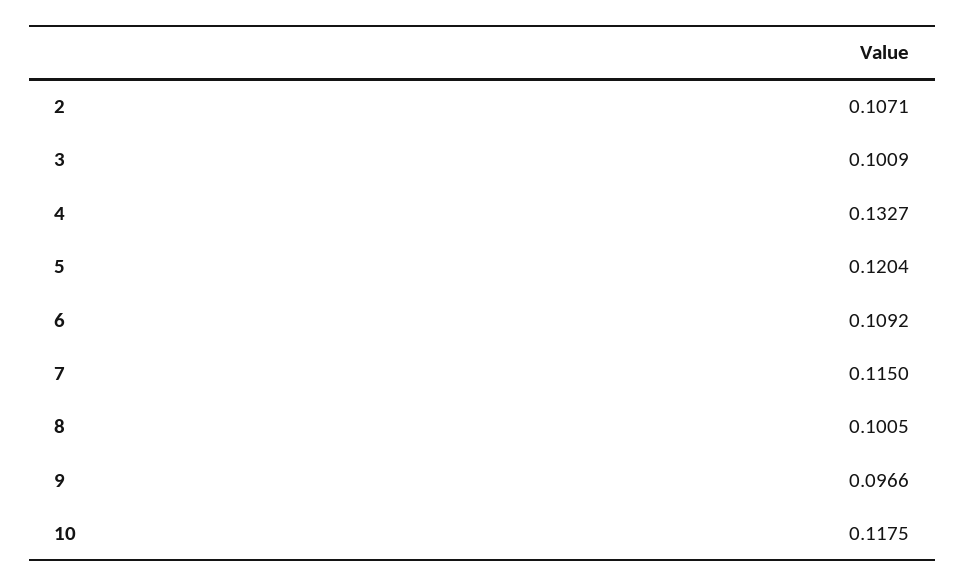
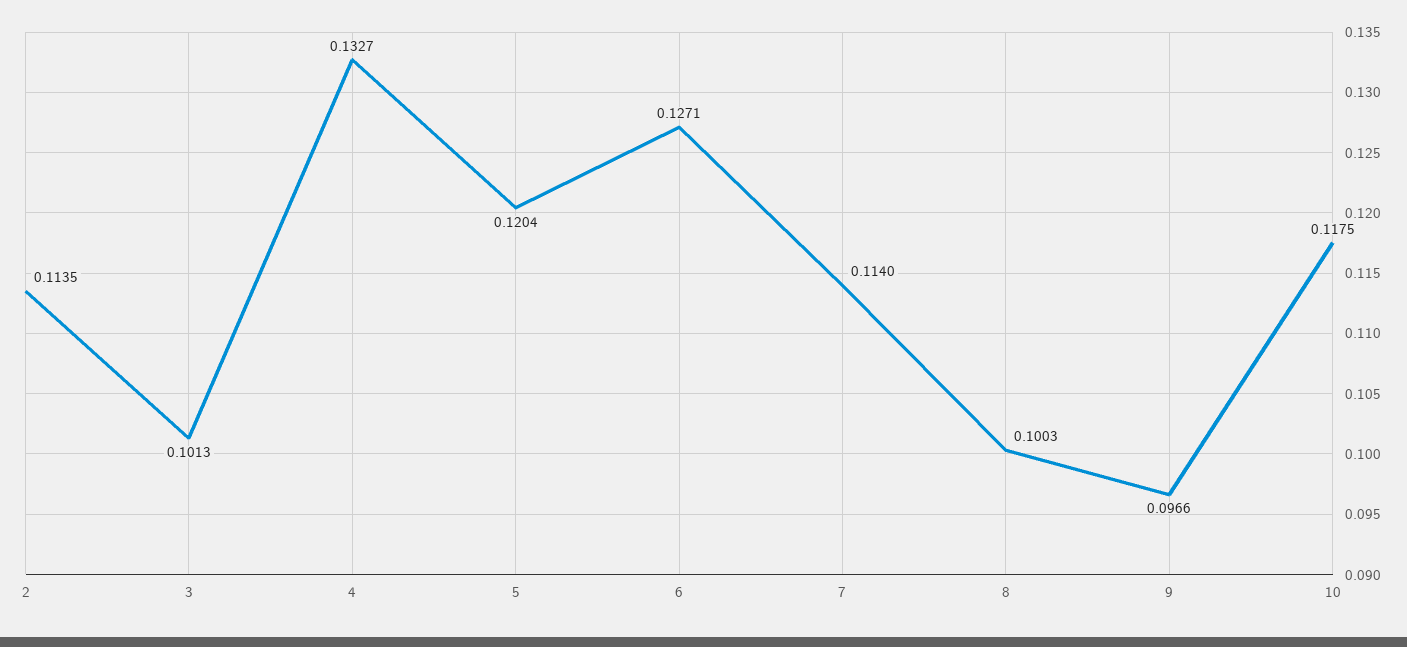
  {
-   "2": 0.1071,
+   "2": 0.1135,
-   "3": 0.1009,
+   "3": 0.1013,
    "4": 0.1327,
    "5": 0.1204,
-   "6": 0.1092,
+   "6": 0.1271,
-   "7": 0.115,
+   "7": 0.114,
-   "8": 0.1005,
+   "8": 0.1003,
    "9": 0.0966,
    "10": 0.1175
  }

